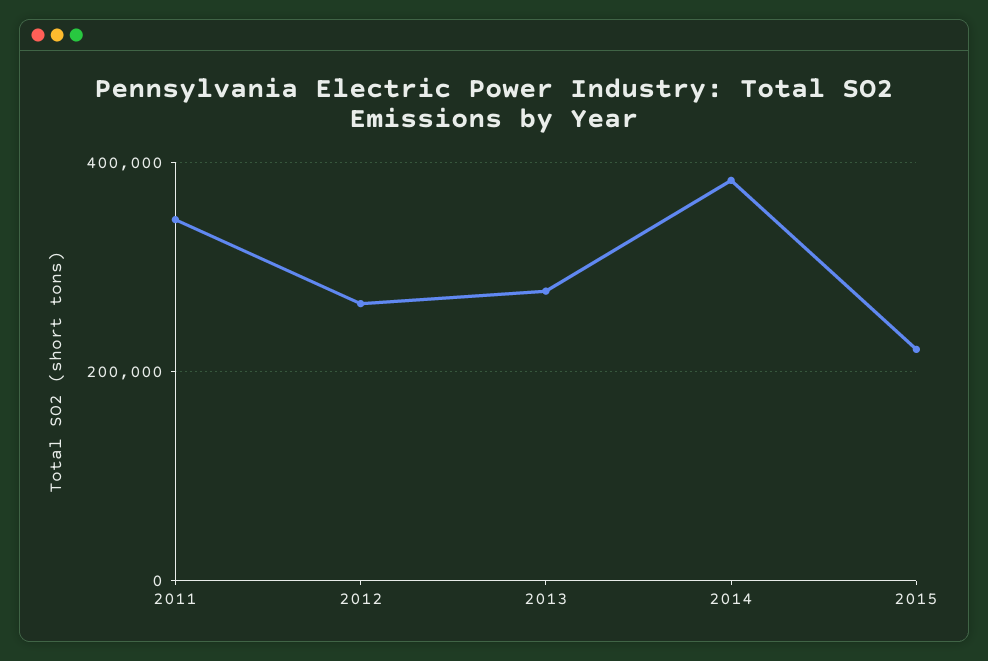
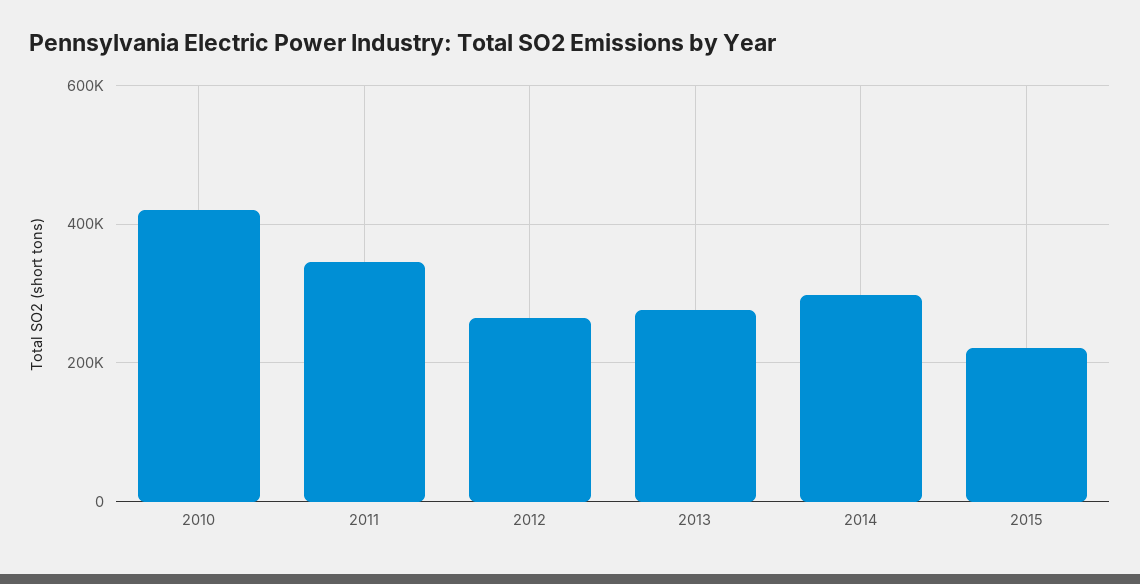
  {
    "2011": 340000,
    "2012": 260000,
    "2013": 280000,
-   "2014": 380000,
+   "2014": 300000,
-   "2015": 220000
+   "2015": 220000,
+   "2010": 420000
  }

